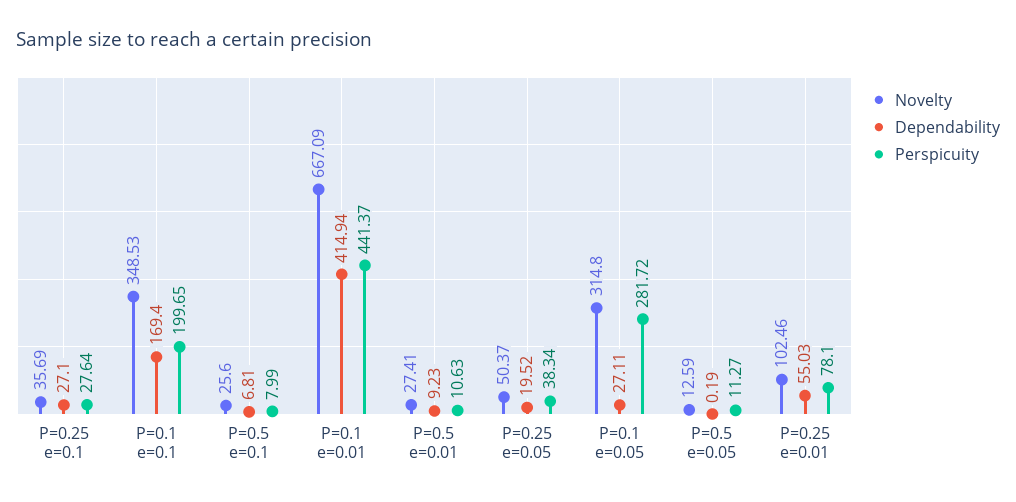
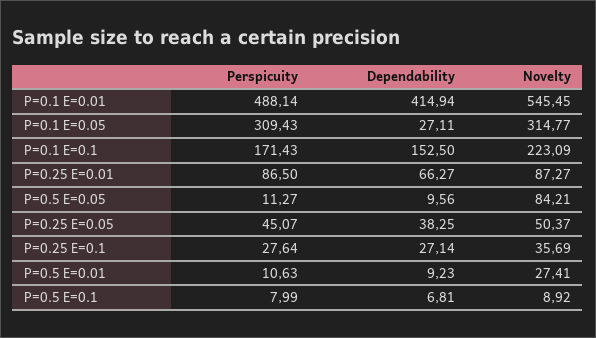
  {
    "Novelty": {
      "P=0.25 e=0.1": 35.69,
-     "P=0.1 e=0.1": 348.53,
+     "P=0.1 e=0.1": 223.09,
-     "P=0.5 e=0.1": 25.6,
+     "P=0.5 e=0.1": 8.92,
-     "P=0.1 e=0.01": 667.09,
+     "P=0.1 e=0.01": 545.45,
      "P=0.5 e=0.01": 27.41,
      "P=0.25 e=0.05": 50.37,
-     "P=0.1 e=0.05": 314.8,
+     "P=0.1 e=0.05": 314.77,
-     "P=0.5 e=0.05": 12.59,
+     "P=0.5 e=0.05": 84.21,
-     "P=0.25 e=0.01": 102.46
+     "P=0.25 e=0.01": 87.27
    },
    "Dependability": {
-     "P=0.25 e=0.1": 27.1,
+     "P=0.25 e=0.1": 27.14,
-     "P=0.1 e=0.1": 169.4,
+     "P=0.1 e=0.1": 152.5,
      "P=0.5 e=0.1": 6.81,
      "P=0.1 e=0.01": 414.94,
      "P=0.5 e=0.01": 9.23,
-     "P=0.25 e=0.05": 19.52,
+     "P=0.25 e=0.05": 38.25,
      "P=0.1 e=0.05": 27.11,
-     "P=0.5 e=0.05": 0.19,
+     "P=0.5 e=0.05": 9.56,
-     "P=0.25 e=0.01": 55.03
+     "P=0.25 e=0.01": 66.27
    },
    "Perspicuity": {
      "P=0.25 e=0.1": 27.64,
-     "P=0.1 e=0.1": 199.65,
+     "P=0.1 e=0.1": 171.43,
      "P=0.5 e=0.1": 7.99,
-     "P=0.1 e=0.01": 441.37,
+     "P=0.1 e=0.01": 488.14,
      "P=0.5 e=0.01": 10.63,
-     "P=0.25 e=0.05": 38.34,
+     "P=0.25 e=0.05": 45.07,
-     "P=0.1 e=0.05": 281.72,
+     "P=0.1 e=0.05": 309.43,
      "P=0.5 e=0.05": 11.27,
-     "P=0.25 e=0.01": 78.1
+     "P=0.25 e=0.01": 86.5
    }
  }

